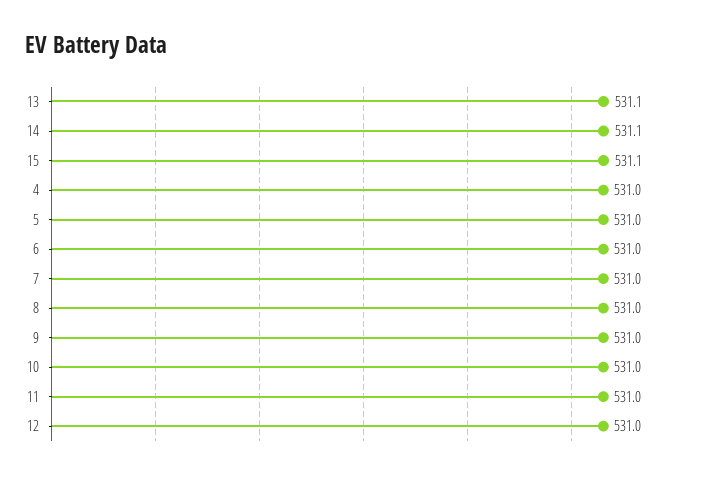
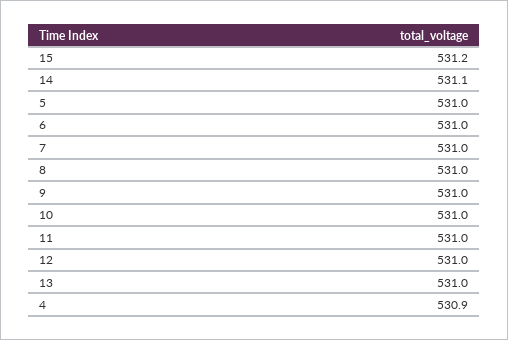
  {
-   "13": 531.1,
+   "13": 531,
    "14": 531.1,
-   "15": 531.1,
+   "15": 531.2,
-   "4": 531,
+   "4": 530.9,
    "5": 531,
    "6": 531,
    "7": 531,
    "8": 531,
    "9": 531,
    "10": 531,
    "11": 531,
    "12": 531
  }

